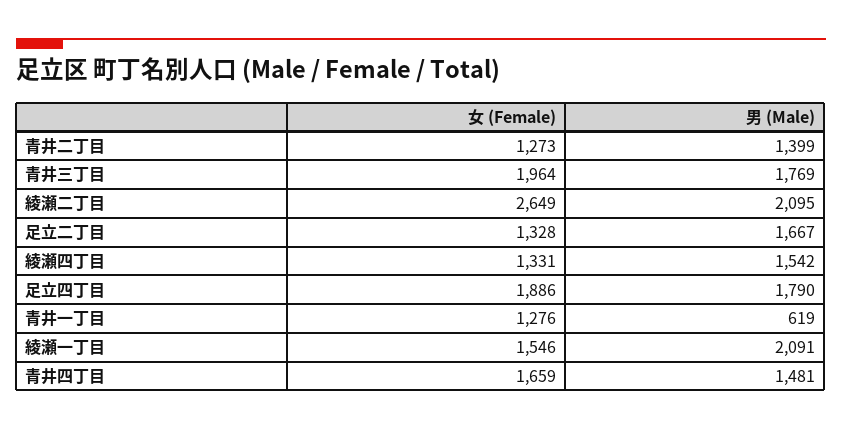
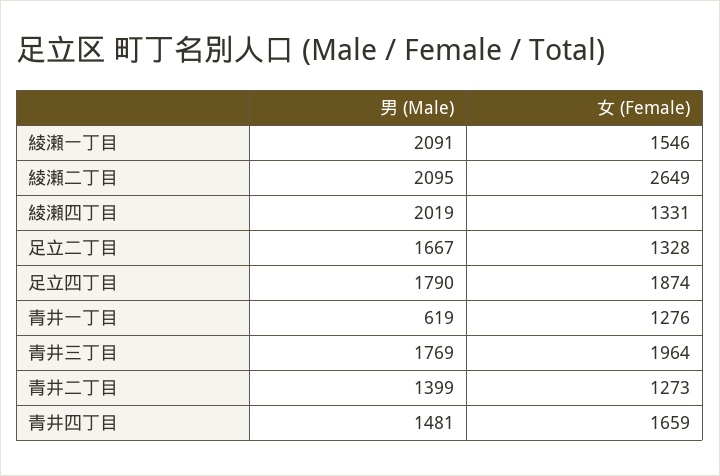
  {
    "女 (Female)": {
      "青井二丁目": 1273,
      "青井三丁目": 1964,
      "綾瀬二丁目": 2649,
      "足立二丁目": 1328,
      "綾瀬四丁目": 1331,
-     "足立四丁目": 1886,
+     "足立四丁目": 1874,
      "青井一丁目": 1276,
      "綾瀬一丁目": 1546,
      "青井四丁目": 1659
    },
    "男 (Male)": {
      "青井二丁目": 1399,
      "青井三丁目": 1769,
      "綾瀬二丁目": 2095,
      "足立二丁目": 1667,
-     "綾瀬四丁目": 1542,
+     "綾瀬四丁目": 2019,
      "足立四丁目": 1790,
      "青井一丁目": 619,
      "綾瀬一丁目": 2091,
      "青井四丁目": 1481
    }
  }

